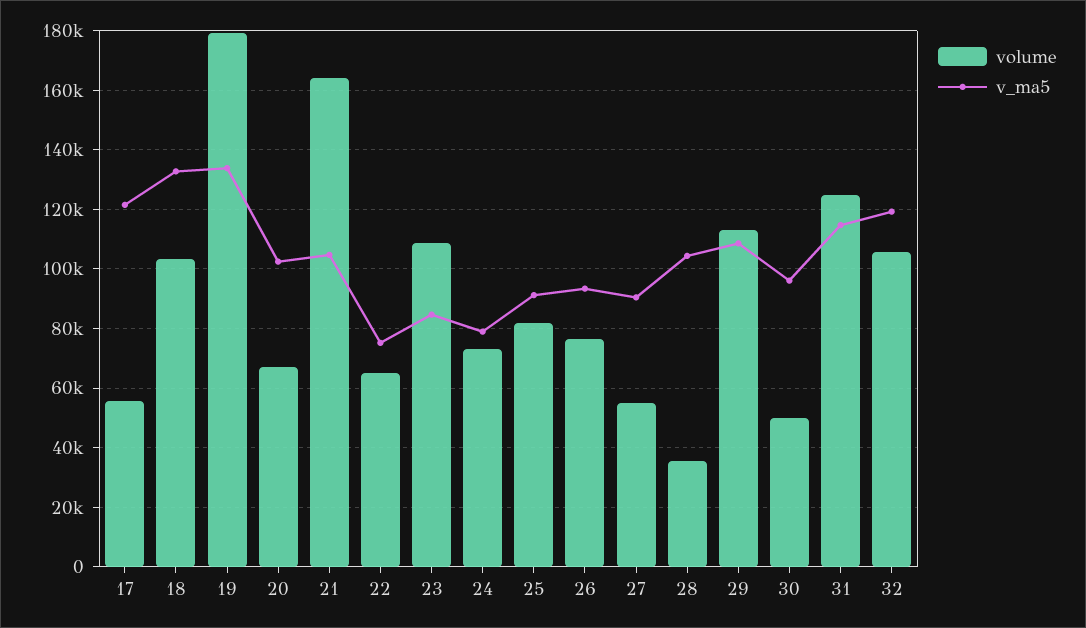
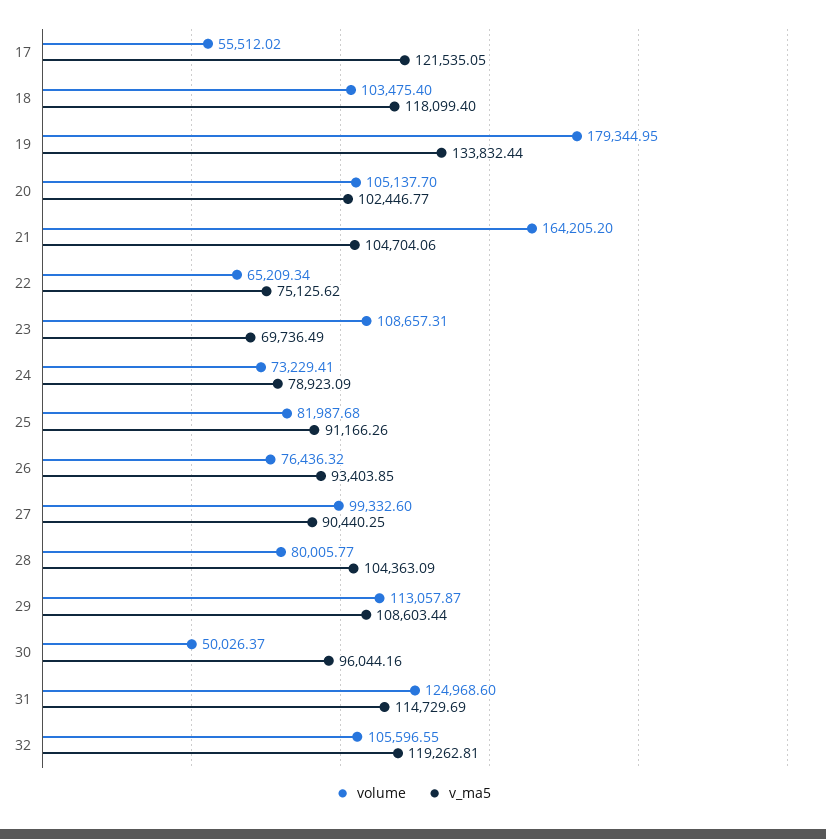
  {
    "volume": {
      "17": 55512.02,
      "18": 103475.4,
      "19": 179344.95,
-     "20": 67500,
+     "20": 105137.7,
      "21": 164205.2,
      "22": 65209.34,
      "23": 108657.31,
      "24": 73229.41,
      "25": 81987.68,
      "26": 76436.32,
-     "27": 55000,
+     "27": 99332.6,
-     "28": 35000,
+     "28": 80005.77,
      "29": 113057.87,
      "30": 50026.37,
      "31": 124968.6,
      "32": 105596.55
    },
    "v_ma5": {
      "17": 121535.05,
-     "18": 132500,
+     "18": 118099.4,
      "19": 133832.44,
      "20": 102446.77,
      "21": 104704.06,
      "22": 75125.62,
-     "23": 85000,
+     "23": 69736.49,
      "24": 78923.09,
      "25": 91166.26,
      "26": 93403.85,
      "27": 90440.25,
      "28": 104363.09,
      "29": 108603.44,
      "30": 96044.16,
      "31": 114729.69,
      "32": 119262.81
    }
  }

